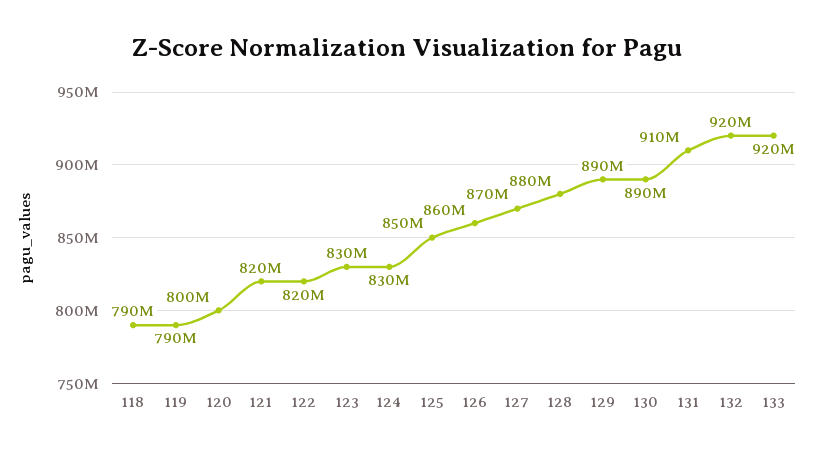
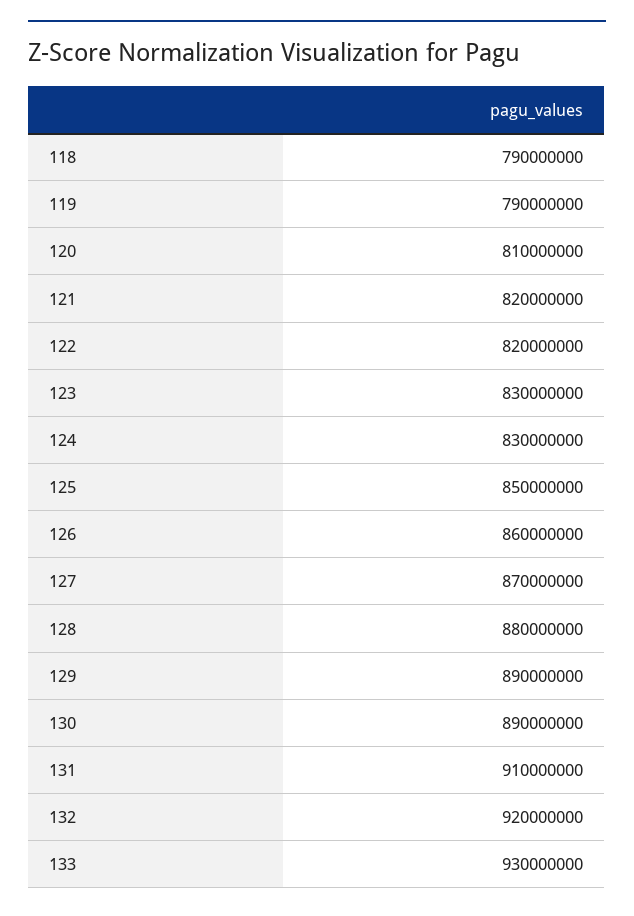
  {
    "118": 790000000,
    "119": 790000000,
-   "120": 800000000,
+   "120": 810000000,
    "121": 820000000,
    "122": 820000000,
    "123": 830000000,
    "124": 830000000,
    "125": 850000000,
    "126": 860000000,
    "127": 870000000,
    "128": 880000000,
    "129": 890000000,
    "130": 890000000,
    "131": 910000000,
    "132": 920000000,
-   "133": 920000000
+   "133": 930000000
  }

